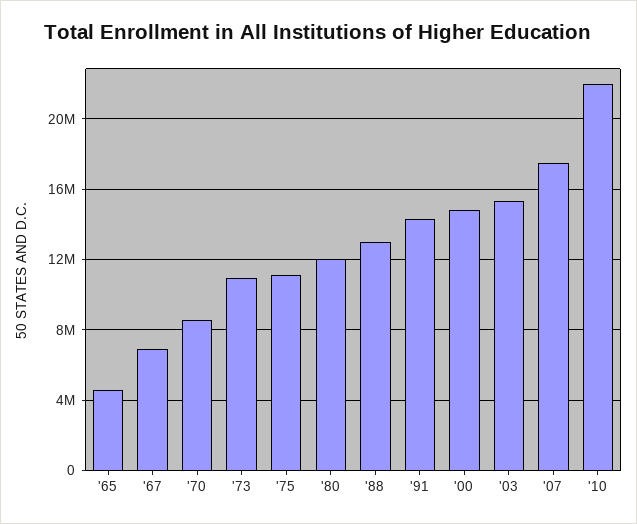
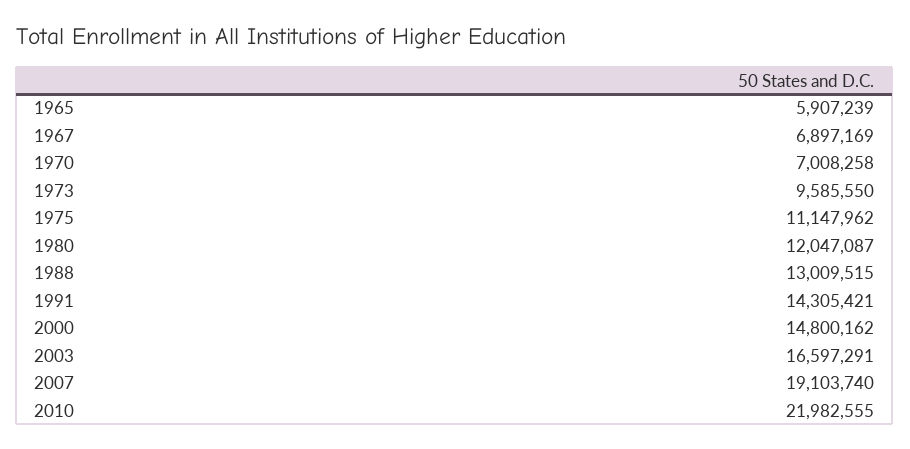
  {
-   "'65": 4500000,
+   "'65": 5907239,
    "'67": 6897169,
-   "'70": 8500000,
+   "'70": 7008258,
-   "'73": 11000000,
+   "'73": 9585550,
    "'75": 11147962,
    "'80": 12047087,
    "'88": 13009515,
    "'91": 14305421,
    "'00": 14800162,
-   "'03": 15500000,
+   "'03": 16597291,
-   "'07": 17500000,
+   "'07": 19103740,
    "'10": 21982555
  }

